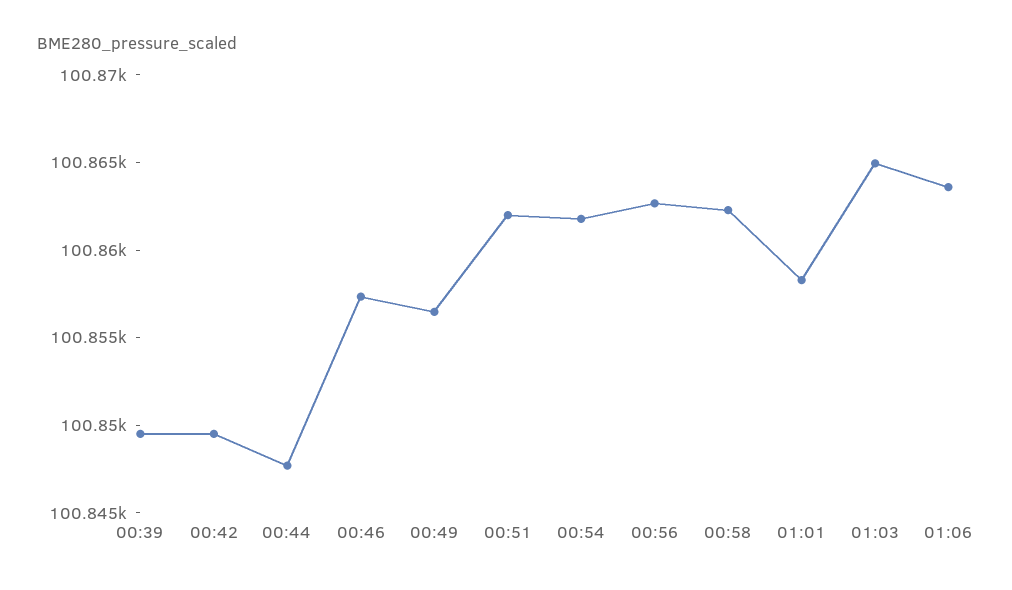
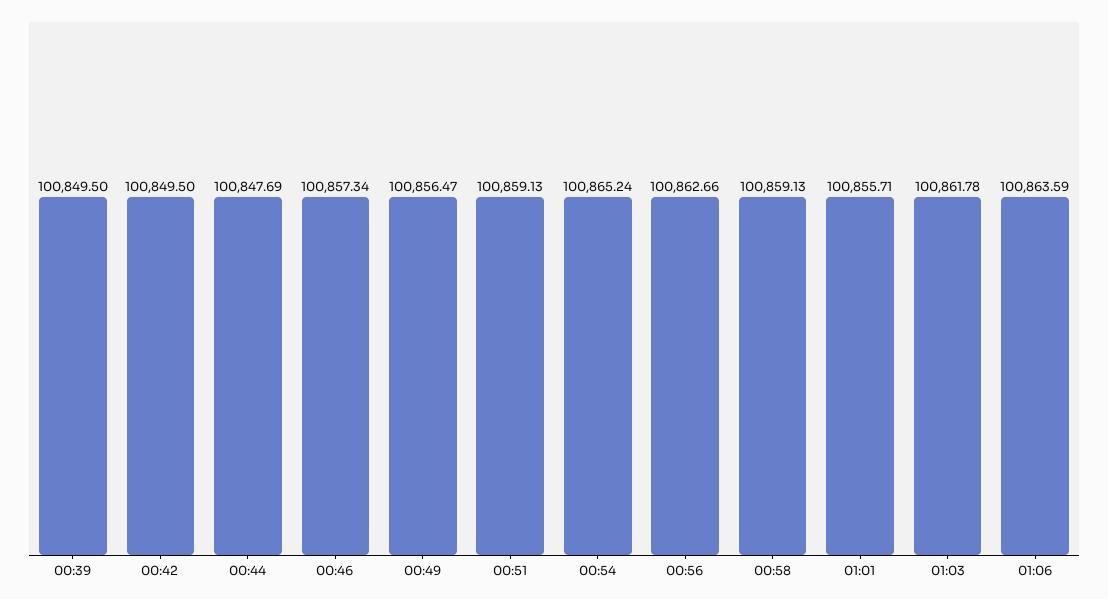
  {
    "00:39": 100849.5,
    "00:42": 100849.5,
    "00:44": 100847.69,
    "00:46": 100857.34,
    "00:49": 100856.47,
-   "00:51": 100862,
+   "00:51": 100859.13,
-   "00:54": 100862,
+   "00:54": 100865.24,
    "00:56": 100862.66,
-   "00:58": 100862,
+   "00:58": 100859.13,
-   "01:01": 100858,
+   "01:01": 100855.71,
-   "01:03": 100865,
+   "01:03": 100861.78,
    "01:06": 100863.59
  }

